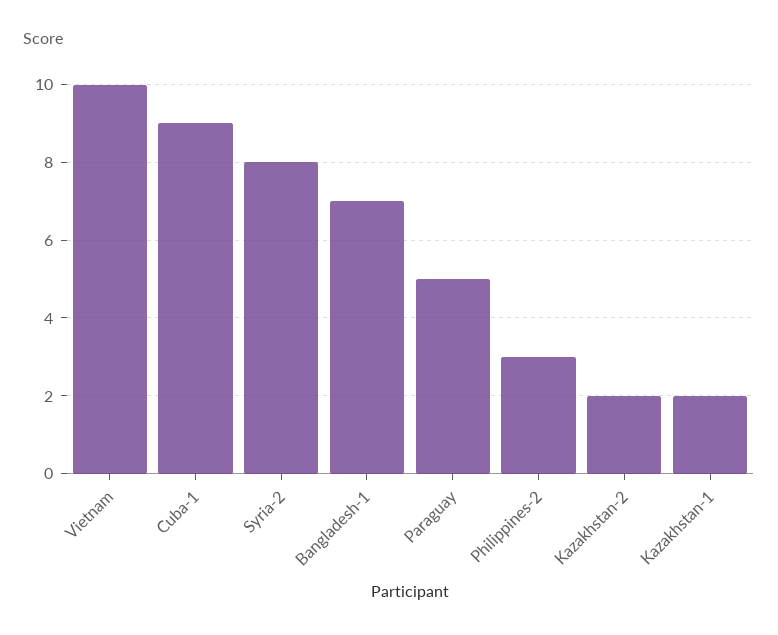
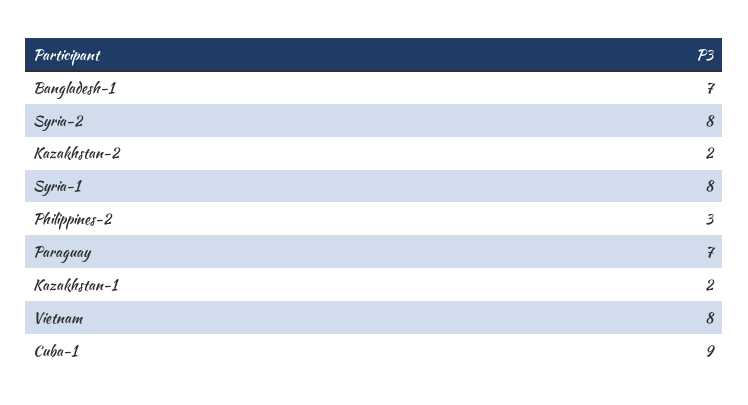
  {
-   "Vietnam": 10,
+   "Vietnam": 8,
    "Cuba-1": 9,
    "Syria-2": 8,
    "Bangladesh-1": 7,
-   "Paraguay": 5,
+   "Paraguay": 7,
    "Philippines-2": 3,
    "Kazakhstan-2": 2,
-   "Kazakhstan-1": 2
+   "Kazakhstan-1": 2,
+   "Syria-1": 8
  }

